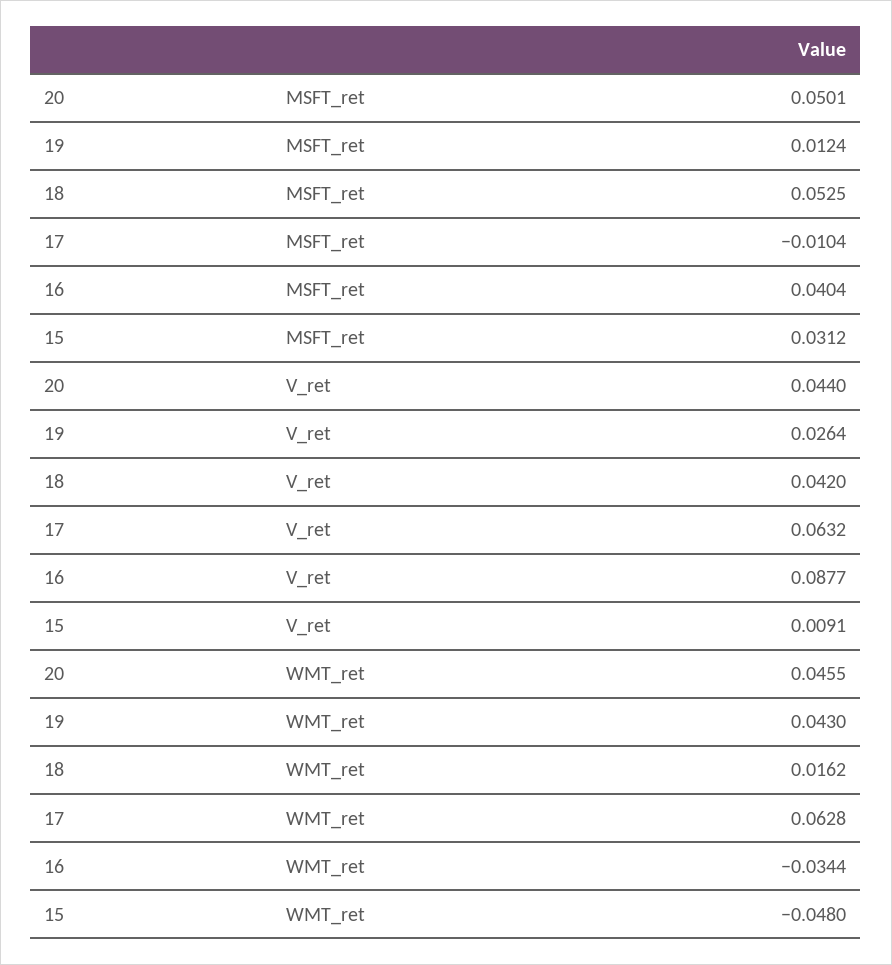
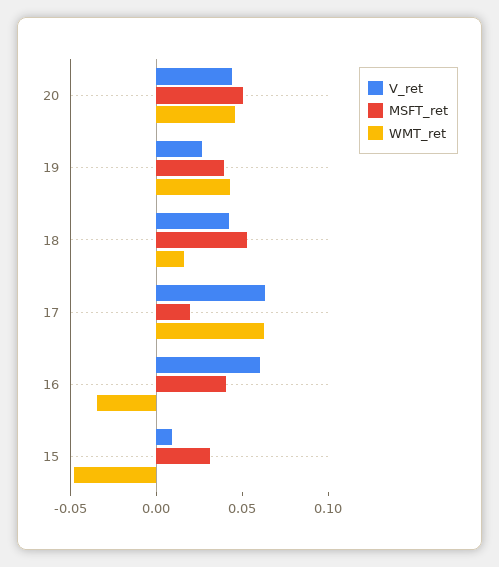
  {
    "MSFT_ret": {
      "20": 0.0501,
-     "19": 0.0124,
+     "19": 0.04,
      "18": 0.0525,
-     "17": -0.0104,
+     "17": 0.02,
      "16": 0.0404,
      "15": 0.0312
    },
    "V_ret": {
      "20": 0.044,
      "19": 0.0264,
      "18": 0.042,
      "17": 0.0632,
-     "16": 0.0877,
+     "16": 0.06,
      "15": 0.0091
    },
    "WMT_ret": {
      "20": 0.0455,
      "19": 0.043,
      "18": 0.0162,
      "17": 0.0628,
      "16": -0.0344,
      "15": -0.048
    }
  }

